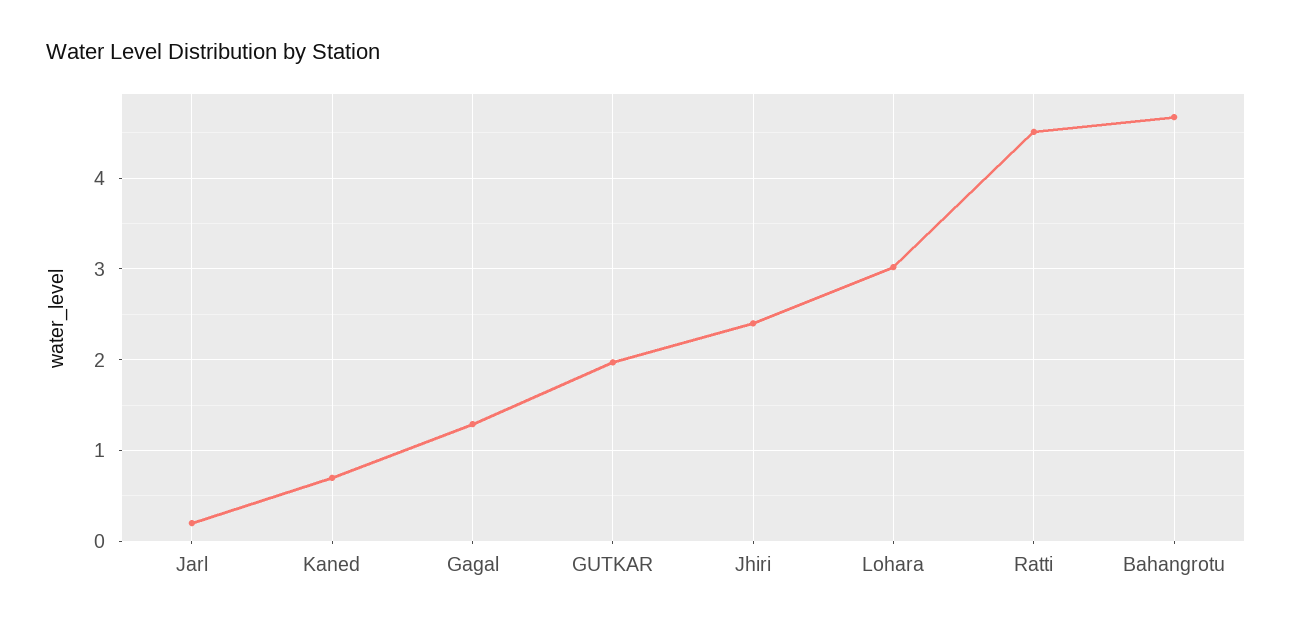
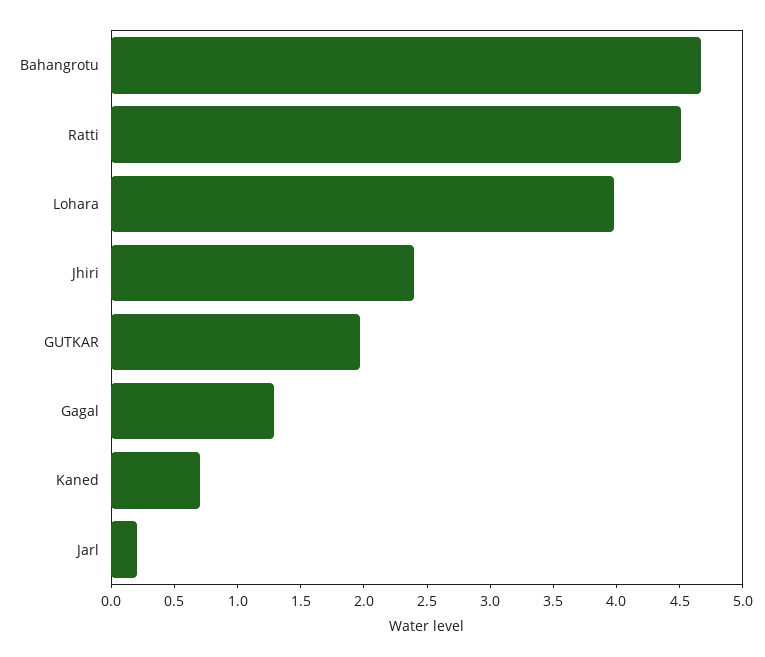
  {
    "Jarl": 0.2,
    "Kaned": 0.7,
    "Gagal": 1.3,
    "GUTKAR": 2,
    "Jhiri": 2.4,
-   "Lohara": 3,
+   "Lohara": 4,
    "Ratti": 4.5,
    "Bahangrotu": 4.7
  }

